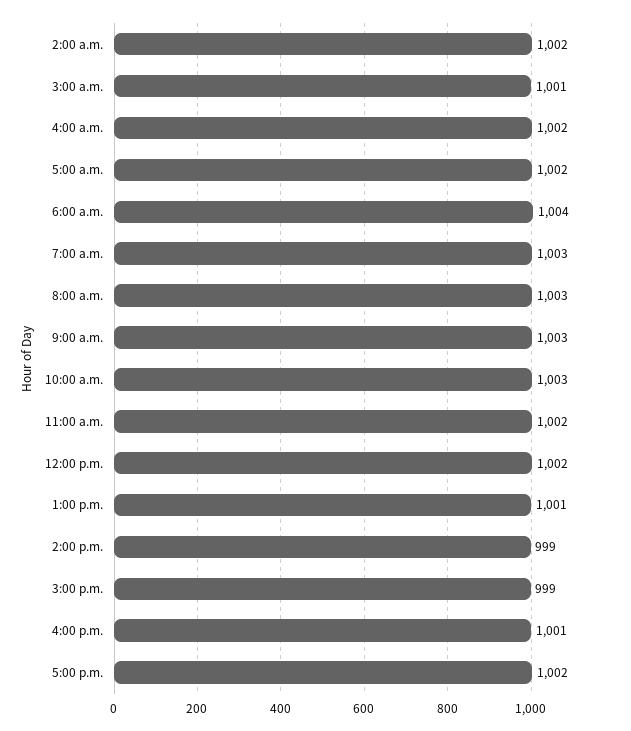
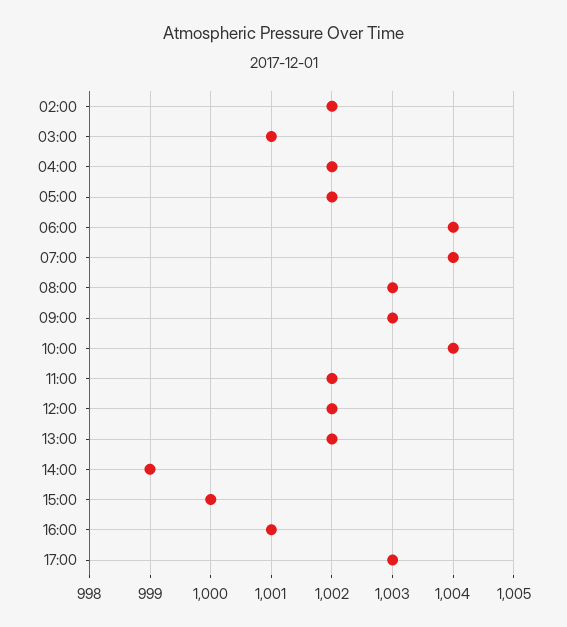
  {
    "2:00 a.m.": 1002,
    "3:00 a.m.": 1001,
    "4:00 a.m.": 1002,
    "5:00 a.m.": 1002,
    "6:00 a.m.": 1004,
-   "7:00 a.m.": 1003,
+   "7:00 a.m.": 1004,
    "8:00 a.m.": 1003,
    "9:00 a.m.": 1003,
-   "10:00 a.m.": 1003,
+   "10:00 a.m.": 1004,
    "11:00 a.m.": 1002,
    "12:00 p.m.": 1002,
-   "1:00 p.m.": 1001,
+   "1:00 p.m.": 1002,
    "2:00 p.m.": 999,
-   "3:00 p.m.": 999,
+   "3:00 p.m.": 1000,
    "4:00 p.m.": 1001,
-   "5:00 p.m.": 1002
+   "5:00 p.m.": 1003
  }

